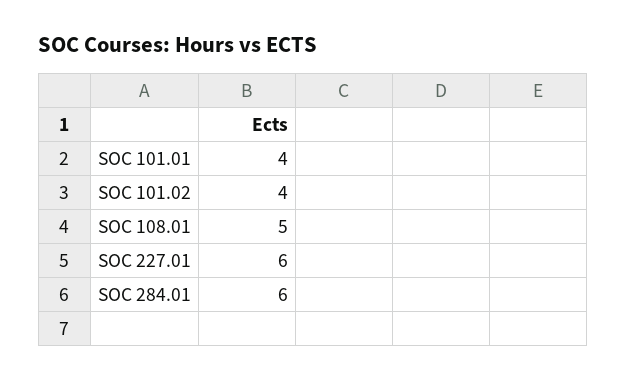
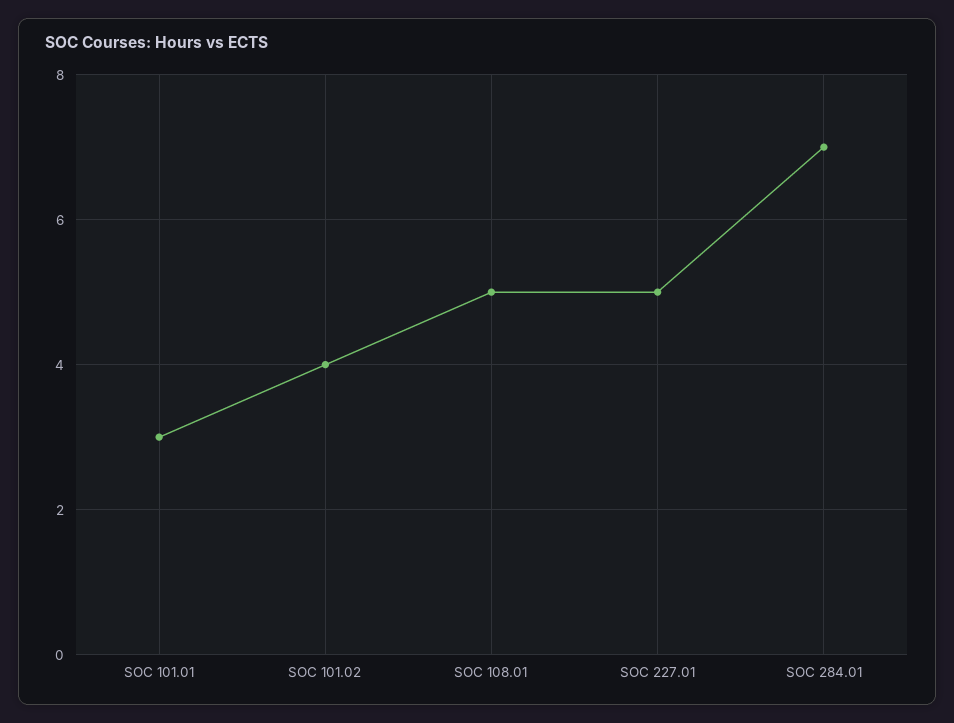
  {
-   "SOC 101.01": 4,
+   "SOC 101.01": 3,
    "SOC 101.02": 4,
    "SOC 108.01": 5,
-   "SOC 227.01": 6,
+   "SOC 227.01": 5,
-   "SOC 284.01": 6
+   "SOC 284.01": 7
  }

